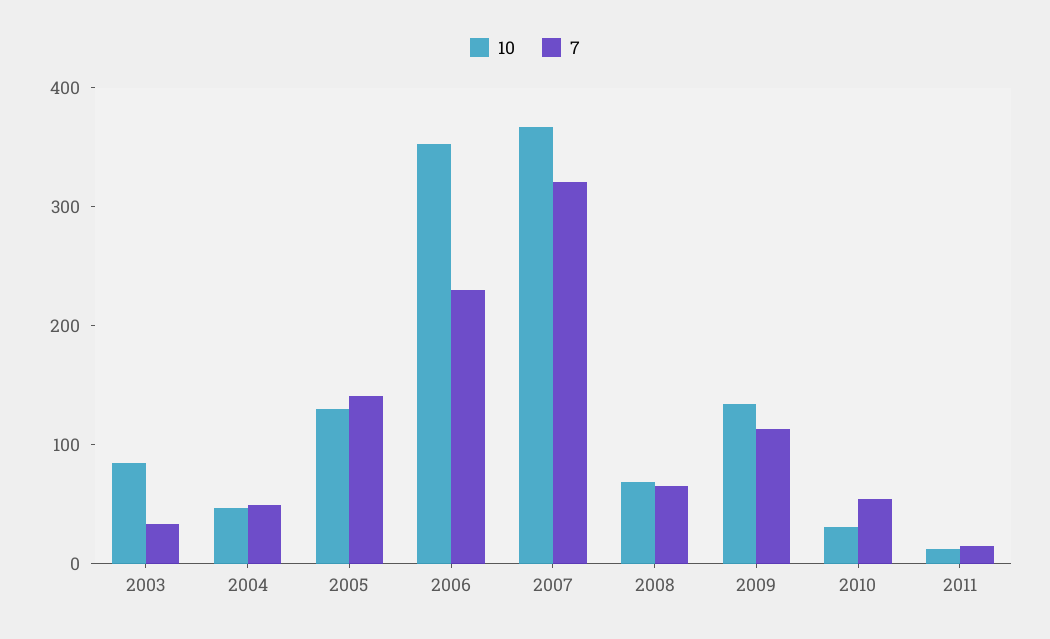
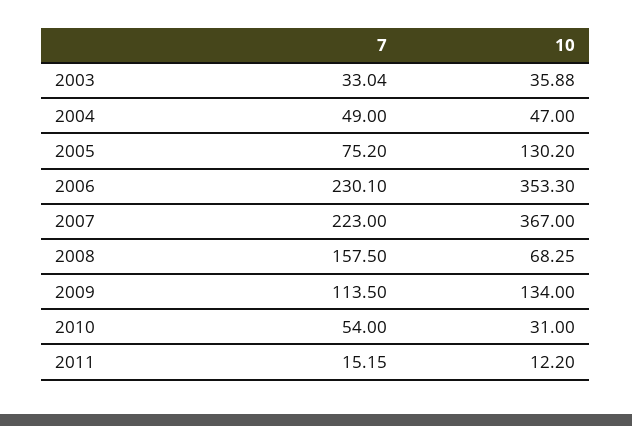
  {
    "10": {
-     "2003": 80,
+     "2003": 35.88,
      "2004": 47,
      "2005": 130.2,
      "2006": 353.3,
      "2007": 367,
      "2008": 68.25,
      "2009": 134,
      "2010": 31,
      "2011": 12.2
    },
    "7": {
      "2003": 33.04,
      "2004": 49,
-     "2005": 140,
+     "2005": 75.2,
      "2006": 230.1,
-     "2007": 320,
+     "2007": 223,
-     "2008": 60,
+     "2008": 157.5,
      "2009": 113.5,
      "2010": 54,
      "2011": 15.15
    }
  }

